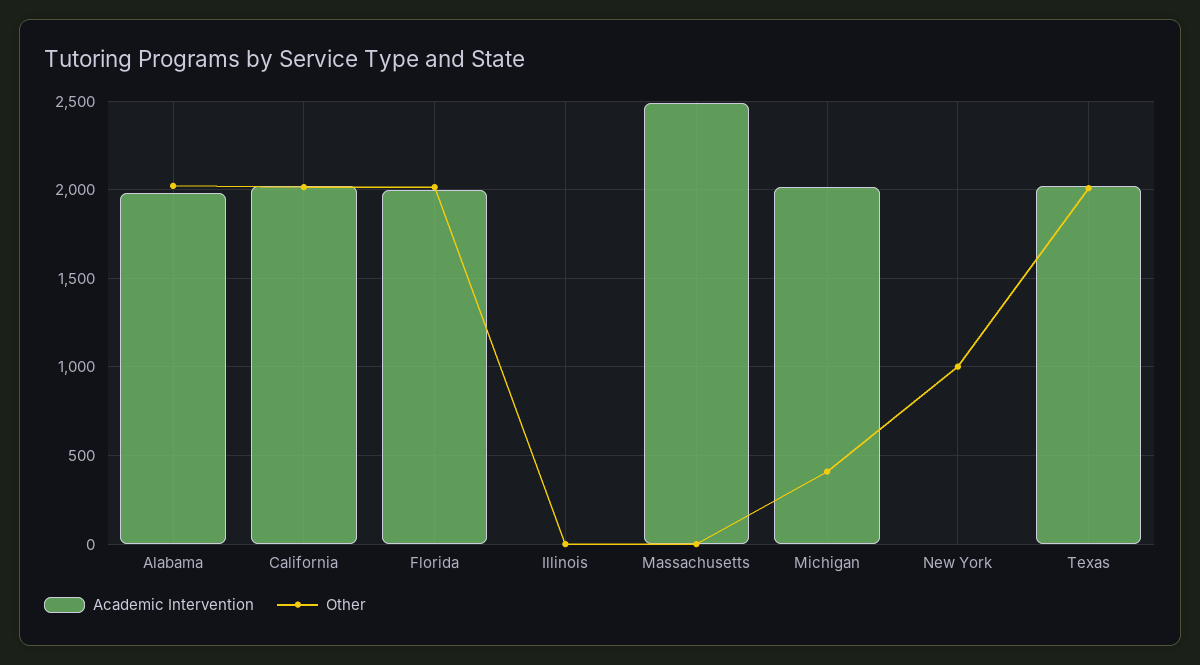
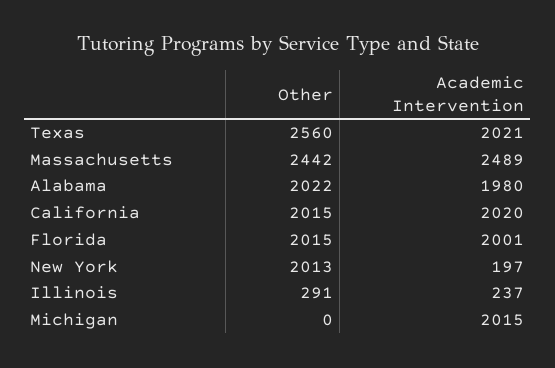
  {
    "Academic Intervention": {
      "Alabama": 1980,
      "California": 2020,
      "Florida": 2001,
-     "Illinois": 0,
+     "Illinois": 237,
      "Massachusetts": 2489,
      "Michigan": 2015,
-     "New York": 0,
+     "New York": 197,
      "Texas": 2021
    },
    "Other": {
      "Alabama": 2022,
      "California": 2015,
      "Florida": 2015,
-     "Illinois": 0,
+     "Illinois": 291,
-     "Massachusetts": 0,
+     "Massachusetts": 2442,
-     "Michigan": 400,
+     "Michigan": 0,
-     "New York": 1000,
+     "New York": 2013,
-     "Texas": 2000
+     "Texas": 2560
    }
  }

